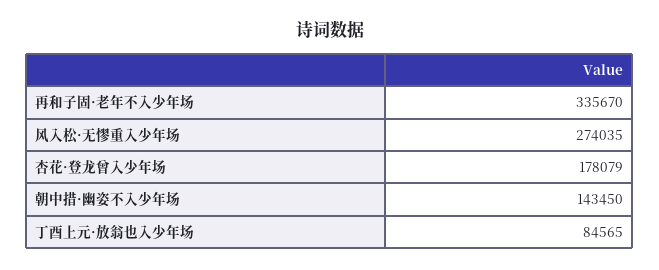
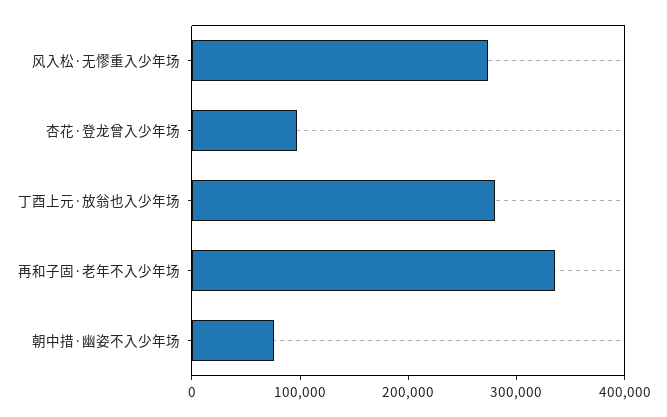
  {
    "再和子固·老年不入少年场": 335670,
    "风入松·无憀重入少年场": 274035,
-   "杏花·登龙曾入少年场": 178079,
+   "杏花·登龙曾入少年场": 100000,
-   "朝中措·幽姿不入少年场": 143450,
+   "朝中措·幽姿不入少年场": 80000,
-   "丁酉上元·放翁也入少年场": 84565
+   "丁酉上元·放翁也入少年场": 280000
  }

